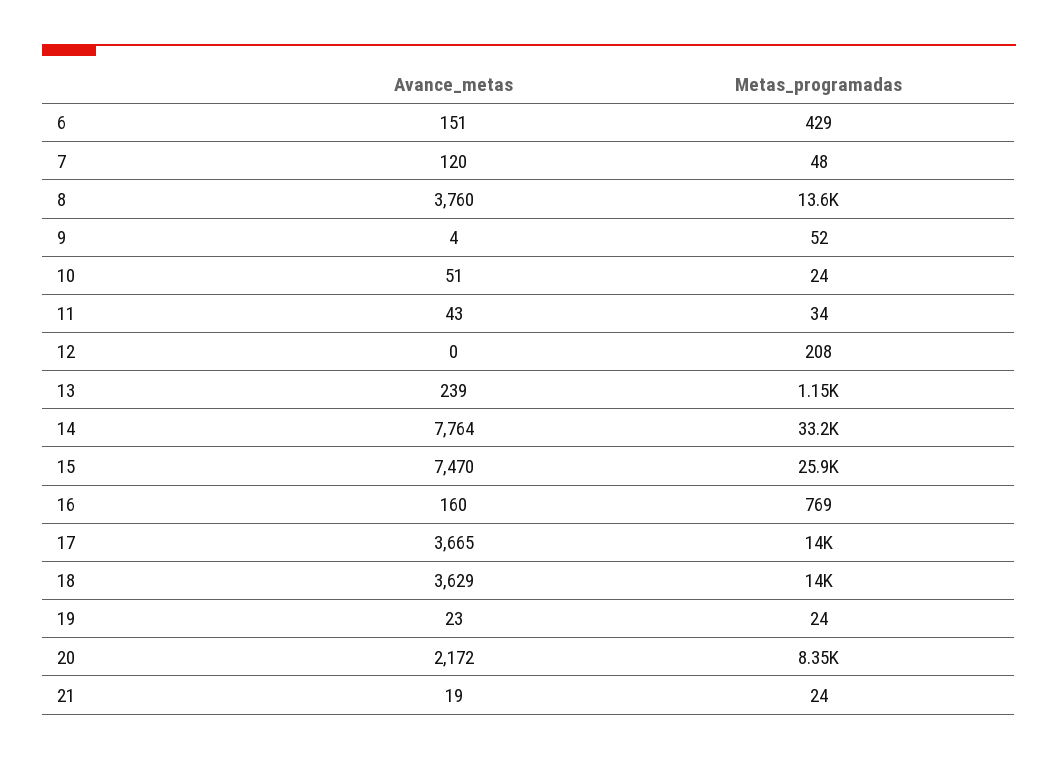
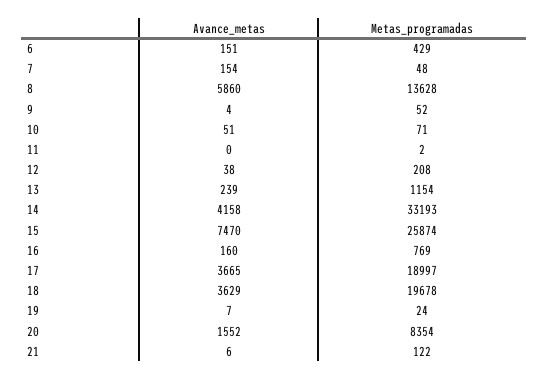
  {
    "Avance_metas": {
      "6": 151,
-     "7": 120,
+     "7": 154,
-     "8": 3760,
+     "8": 5860,
      "9": 4,
      "10": 51,
-     "11": 43,
+     "11": 0,
-     "12": 0,
+     "12": 38,
      "13": 239,
-     "14": 7764,
+     "14": 4158,
      "15": 7470,
      "16": 160,
      "17": 3665,
      "18": 3629,
-     "19": 23,
+     "19": 7,
-     "20": 2172,
+     "20": 1552,
-     "21": 19
+     "21": 6
    },
    "Metas_programadas": {
      "6": 429,
      "7": 48,
      "8": 13628,
      "9": 52,
-     "10": 24,
+     "10": 71,
-     "11": 34,
+     "11": 2,
      "12": 208,
      "13": 1154,
      "14": 33193,
      "15": 25874,
      "16": 769,
-     "17": 14000,
+     "17": 18997,
-     "18": 14000,
+     "18": 19678,
      "19": 24,
      "20": 8354,
-     "21": 24
+     "21": 122
    }
  }

